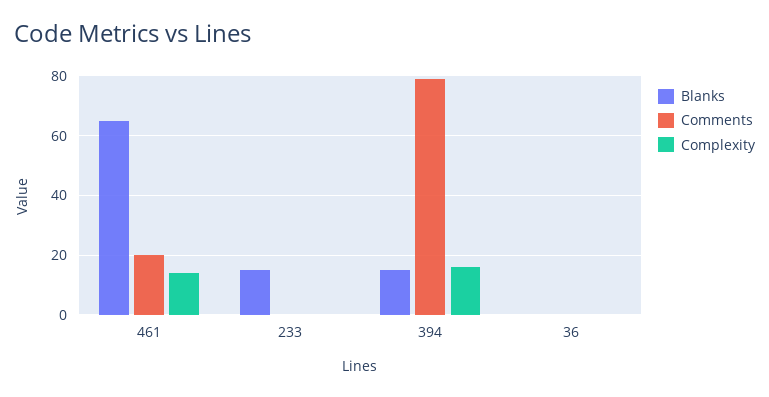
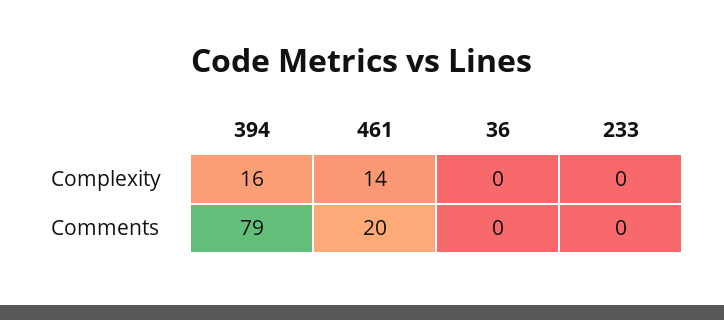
  {
-   "Blanks": {
-     "461": 65,
-     "233": 15,
-     "394": 15,
-     "36": 0
-   },
    "Comments": {
      "461": 20,
      "233": 0,
      "394": 79,
      "36": 0
    },
    "Complexity": {
      "461": 14,
      "233": 0,
      "394": 16,
      "36": 0
    }
  }

